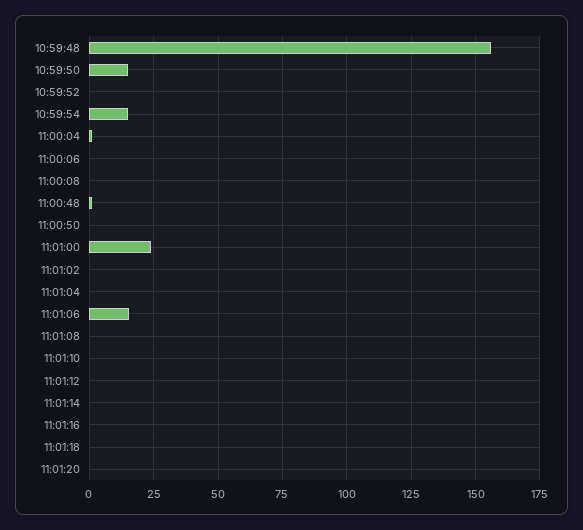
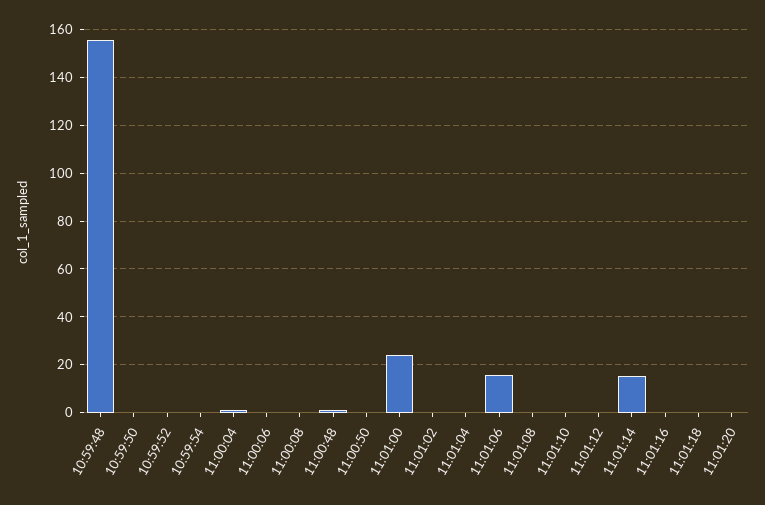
  {
    "10:59:48": 155,
-   "10:59:50": 15,
+   "10:59:50": 0,
    "10:59:52": 0,
-   "10:59:54": 15,
+   "10:59:54": 0,
    "11:00:04": 0,
    "11:00:06": 0,
    "11:00:08": 0,
    "11:00:48": 0,
    "11:00:50": 0,
    "11:01:00": 25,
    "11:01:02": 0,
    "11:01:04": 0,
    "11:01:06": 15,
    "11:01:08": 0,
    "11:01:10": 0,
    "11:01:12": 0,
-   "11:01:14": 0,
+   "11:01:14": 15,
    "11:01:16": 0,
    "11:01:18": 0,
    "11:01:20": 0
  }

